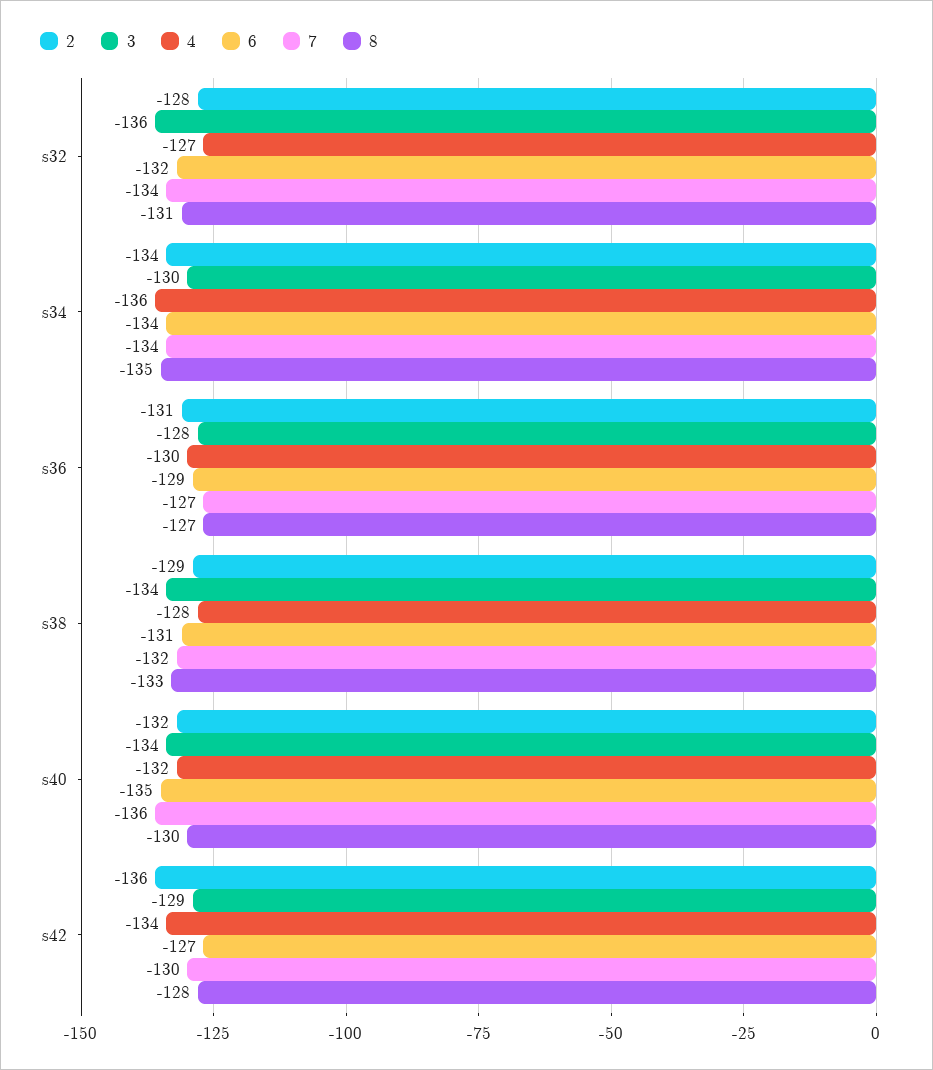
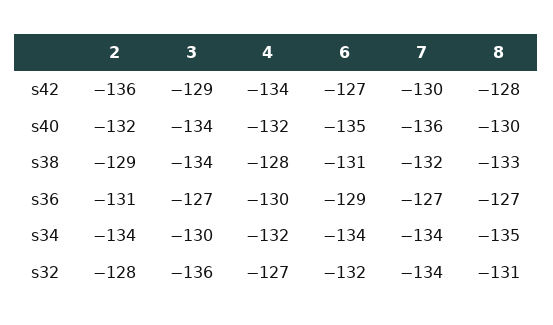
  {
    "2": {
      "s32": -128,
      "s34": -134,
      "s36": -131,
      "s38": -129,
      "s40": -132,
      "s42": -136
    },
    "3": {
      "s32": -136,
      "s34": -130,
-     "s36": -128,
+     "s36": -127,
      "s38": -134,
      "s40": -134,
      "s42": -129
    },
    "4": {
      "s32": -127,
-     "s34": -136,
+     "s34": -132,
      "s36": -130,
      "s38": -128,
      "s40": -132,
      "s42": -134
    },
    "6": {
      "s32": -132,
      "s34": -134,
      "s36": -129,
      "s38": -131,
      "s40": -135,
      "s42": -127
    },
    "7": {
      "s32": -134,
      "s34": -134,
      "s36": -127,
      "s38": -132,
      "s40": -136,
      "s42": -130
    },
    "8": {
      "s32": -131,
      "s34": -135,
      "s36": -127,
      "s38": -133,
      "s40": -130,
      "s42": -128
    }
  }

